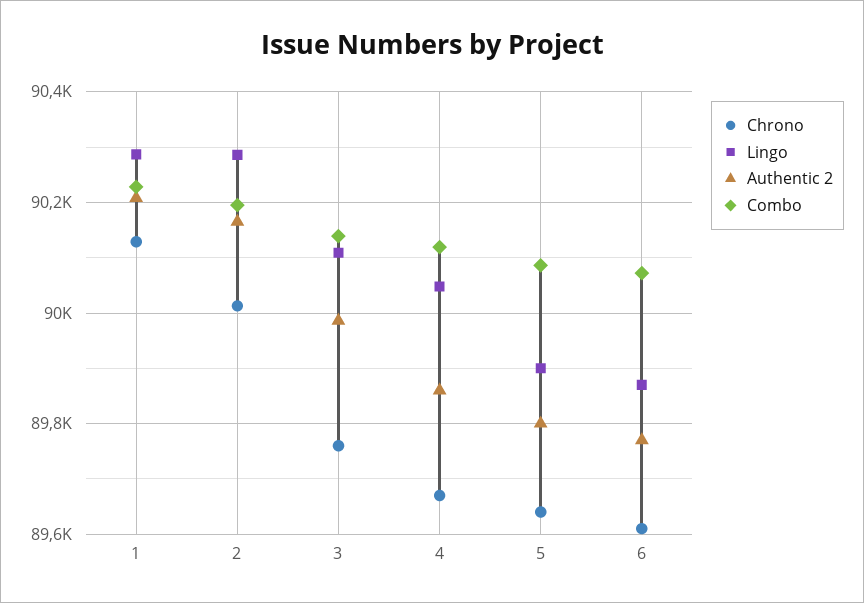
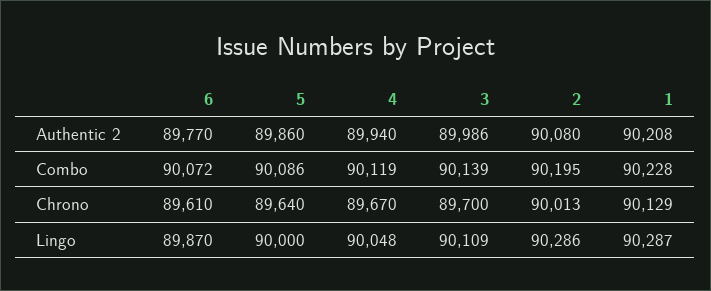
  {
    "Chrono": {
      "1": 90129,
      "2": 90013,
-     "3": 89760,
+     "3": 89700,
      "4": 89670,
      "5": 89640,
      "6": 89610
    },
    "Lingo": {
      "1": 90287,
      "2": 90286,
      "3": 90109,
      "4": 90048,
-     "5": 89900,
+     "5": 90000,
      "6": 89870
    },
    "Authentic 2": {
      "1": 90208,
-     "2": 90160,
+     "2": 90080,
      "3": 89986,
-     "4": 89860,
+     "4": 89940,
-     "5": 89800,
+     "5": 89860,
      "6": 89770
    },
    "Combo": {
      "1": 90228,
      "2": 90195,
      "3": 90139,
      "4": 90119,
      "5": 90086,
      "6": 90072
    }
  }

